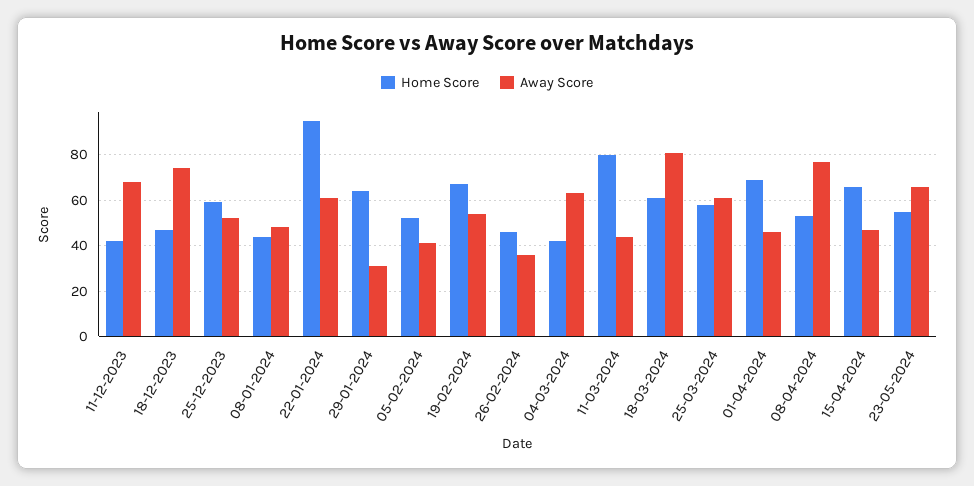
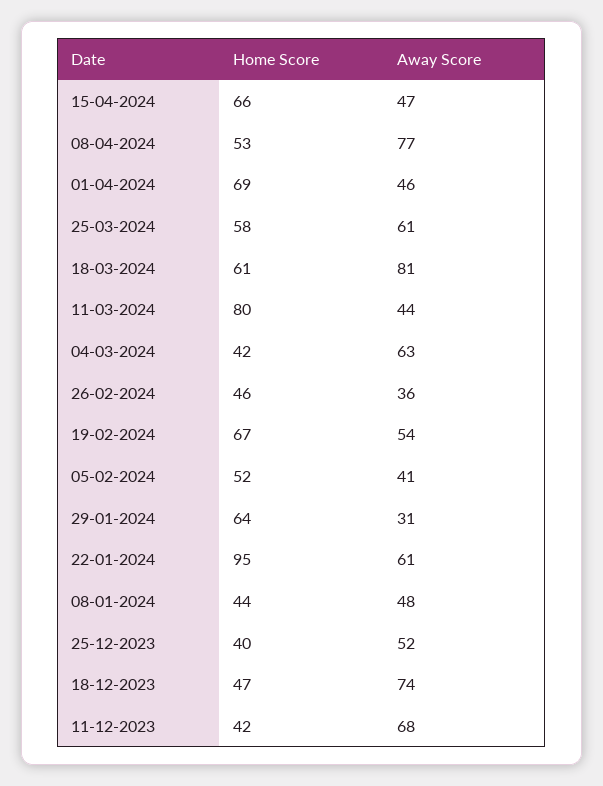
  {
    "Home Score": {
      "11-12-2023": 42,
      "18-12-2023": 47,
-     "25-12-2023": 60,
+     "25-12-2023": 40,
      "08-01-2024": 44,
      "22-01-2024": 95,
      "29-01-2024": 64,
      "05-02-2024": 52,
      "19-02-2024": 67,
      "26-02-2024": 46,
      "04-03-2024": 42,
      "11-03-2024": 80,
      "18-03-2024": 61,
      "25-03-2024": 58,
      "01-04-2024": 69,
      "08-04-2024": 53,
-     "15-04-2024": 66,
+     "15-04-2024": 66
-     "23-05-2024": 55
    },
    "Away Score": {
      "11-12-2023": 68,
      "18-12-2023": 74,
      "25-12-2023": 52,
      "08-01-2024": 48,
      "22-01-2024": 61,
      "29-01-2024": 31,
      "05-02-2024": 41,
      "19-02-2024": 54,
      "26-02-2024": 36,
      "04-03-2024": 63,
      "11-03-2024": 44,
      "18-03-2024": 81,
      "25-03-2024": 61,
      "01-04-2024": 46,
      "08-04-2024": 77,
-     "15-04-2024": 47,
+     "15-04-2024": 47
-     "23-05-2024": 65
    }
  }

